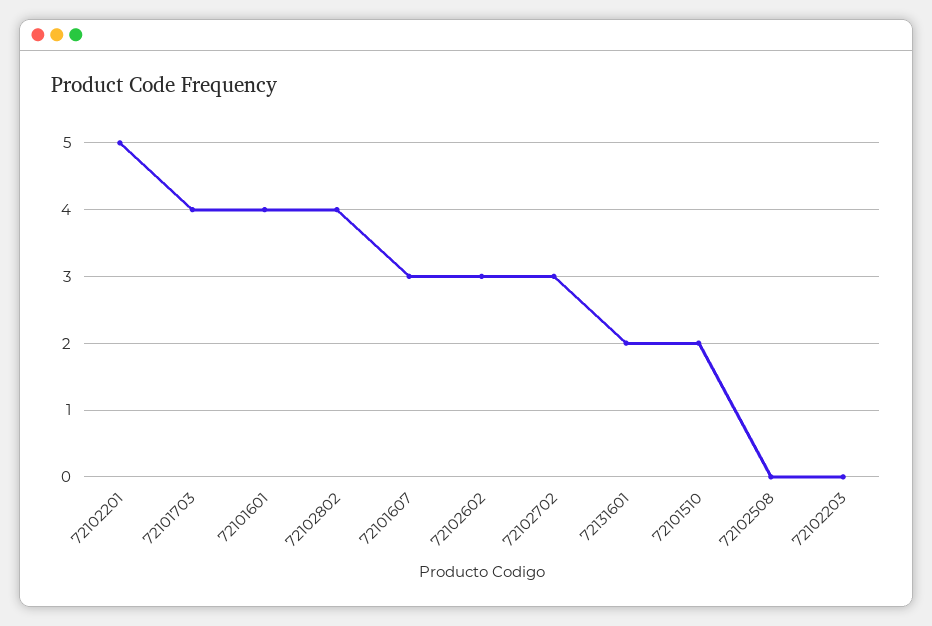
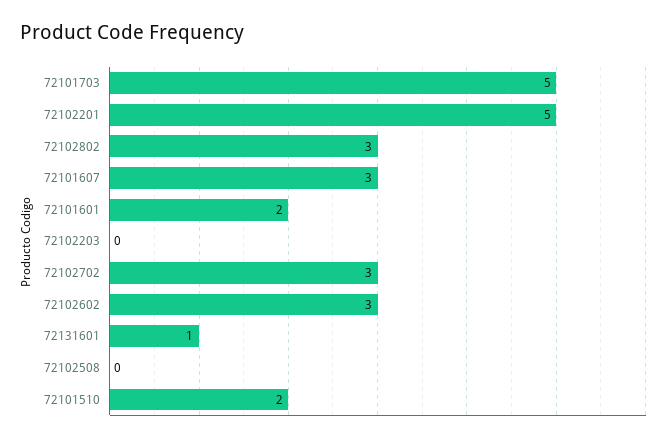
  {
    "72102201": 5,
-   "72101703": 4,
+   "72101703": 5,
-   "72101601": 4,
+   "72101601": 2,
-   "72102802": 4,
+   "72102802": 3,
    "72101607": 3,
    "72102602": 3,
    "72102702": 3,
-   "72131601": 2,
+   "72131601": 1,
    "72101510": 2,
    "72102508": 0,
    "72102203": 0
  }

